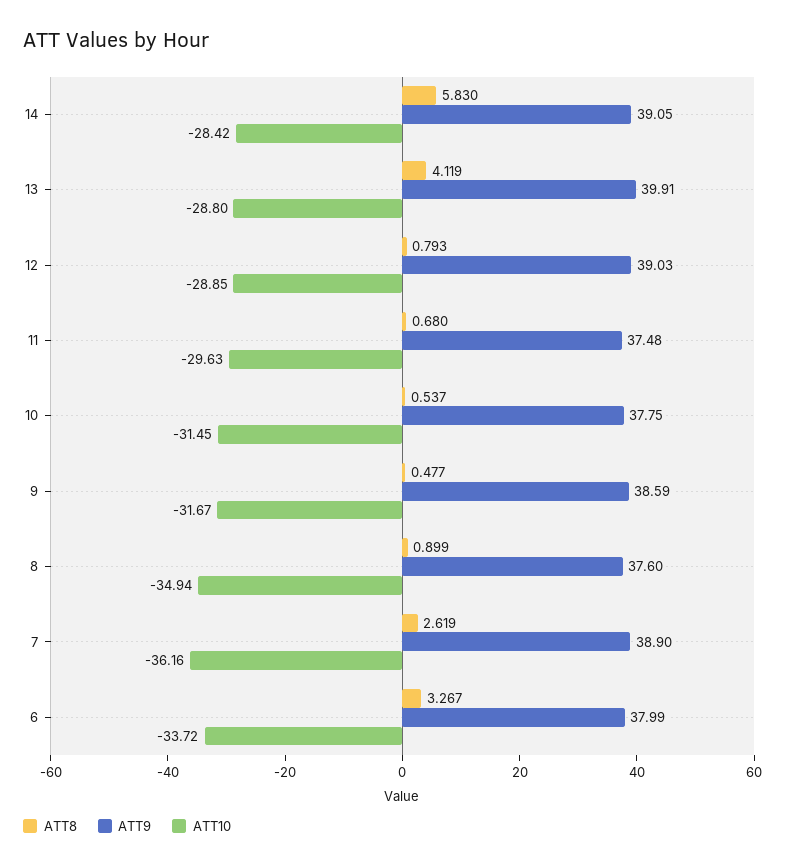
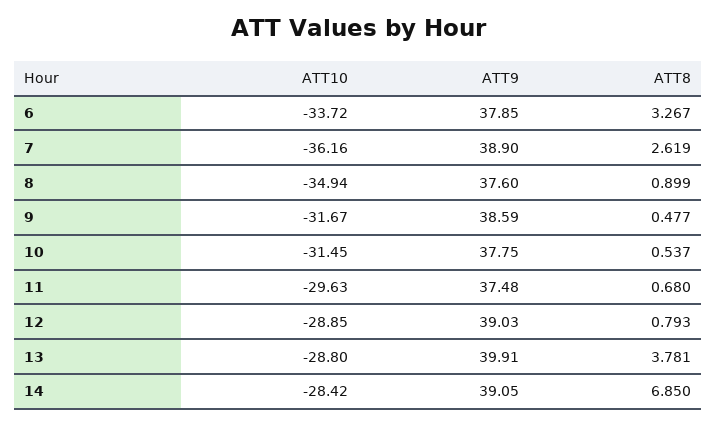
  {
    "ATT8": {
-     "14": 5.83,
+     "14": 6.85,
-     "13": 4.119,
+     "13": 3.781,
      "12": 0.793,
      "11": 0.68,
      "10": 0.537,
      "9": 0.477,
      "8": 0.899,
      "7": 2.619,
      "6": 3.267
    },
    "ATT9": {
      "14": 39.05,
      "13": 39.91,
      "12": 39.03,
      "11": 37.48,
      "10": 37.75,
      "9": 38.59,
      "8": 37.6,
      "7": 38.9,
-     "6": 37.99
+     "6": 37.85
    },
    "ATT10": {
      "14": -28.42,
      "13": -28.8,
      "12": -28.85,
      "11": -29.63,
      "10": -31.45,
      "9": -31.67,
      "8": -34.94,
      "7": -36.16,
      "6": -33.72
    }
  }

